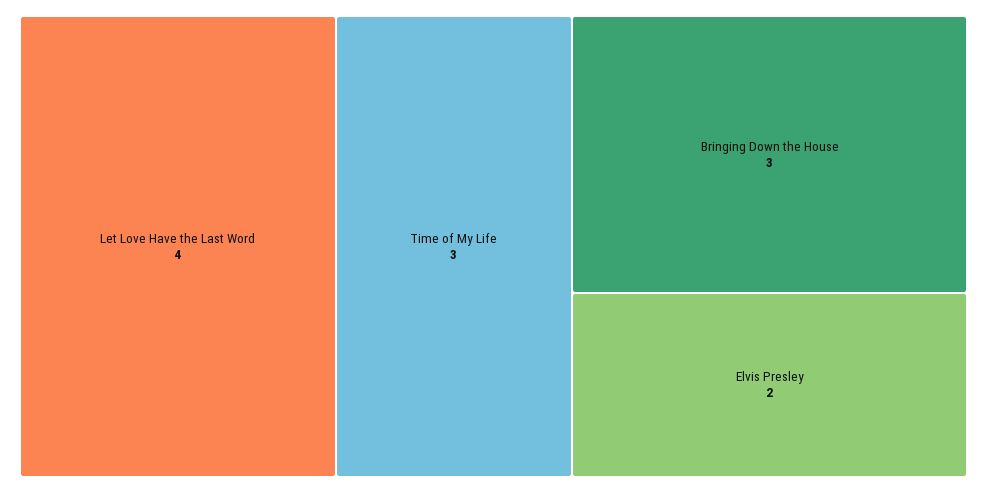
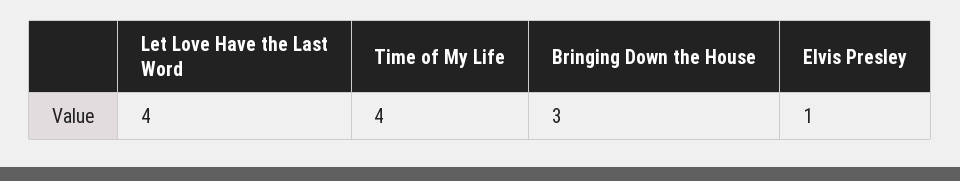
  {
    "Let Love Have the Last Word": 4,
-   "Time of My Life": 3,
+   "Time of My Life": 4,
    "Bringing Down the House": 3,
-   "Elvis Presley": 2
+   "Elvis Presley": 1
  }

